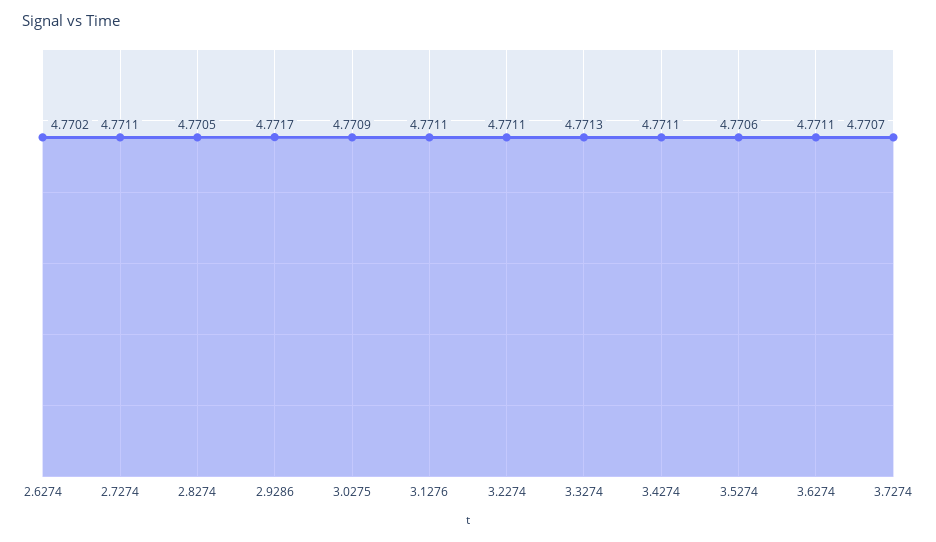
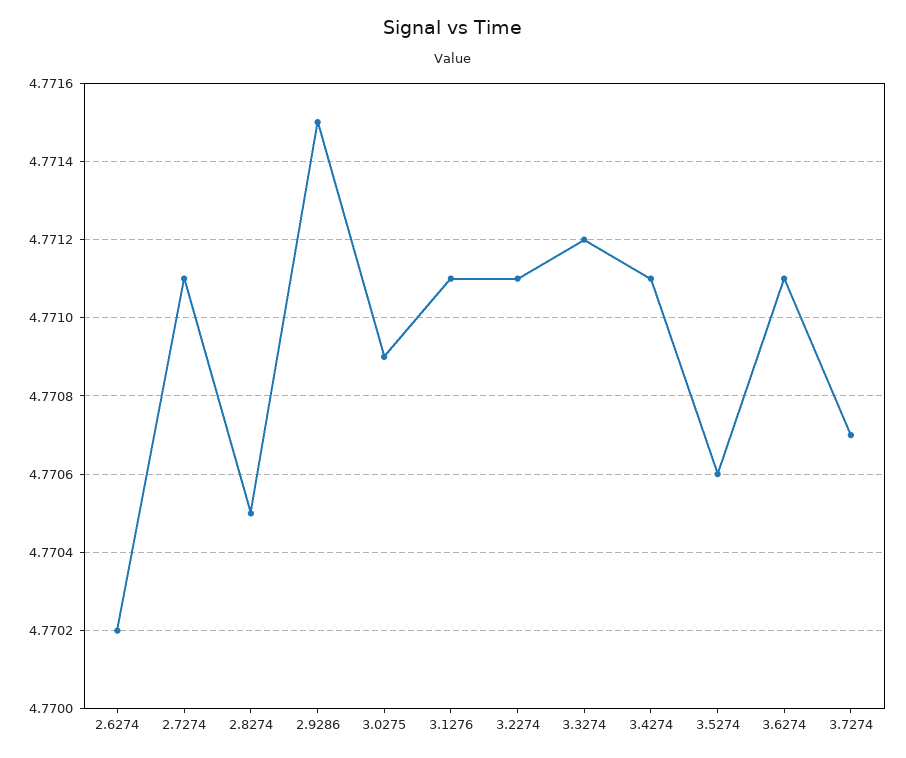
  {
    "2.6274": 4.7702,
    "2.7274": 4.7711,
    "2.8274": 4.7705,
-   "2.9286": 4.7717,
+   "2.9286": 4.7715,
    "3.0275": 4.7709,
    "3.1276": 4.7711,
    "3.2274": 4.7711,
-   "3.3274": 4.7713,
+   "3.3274": 4.7712,
    "3.4274": 4.7711,
    "3.5274": 4.7706,
    "3.6274": 4.7711,
    "3.7274": 4.7707
  }

